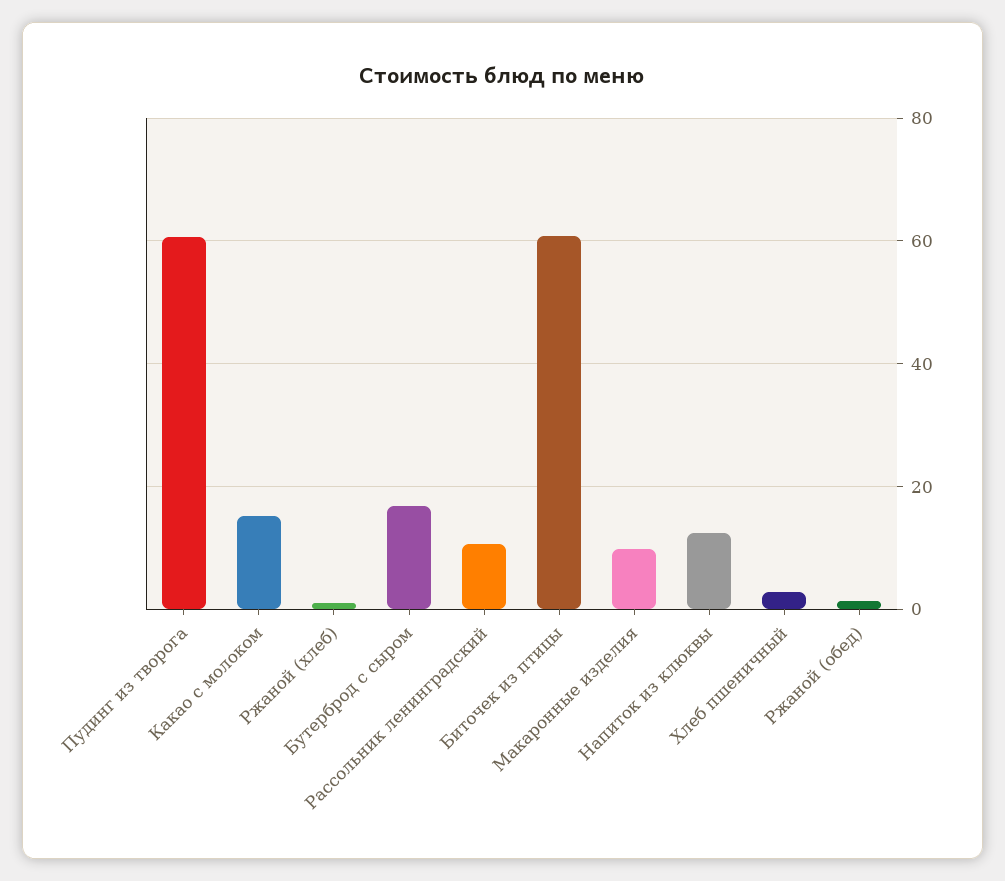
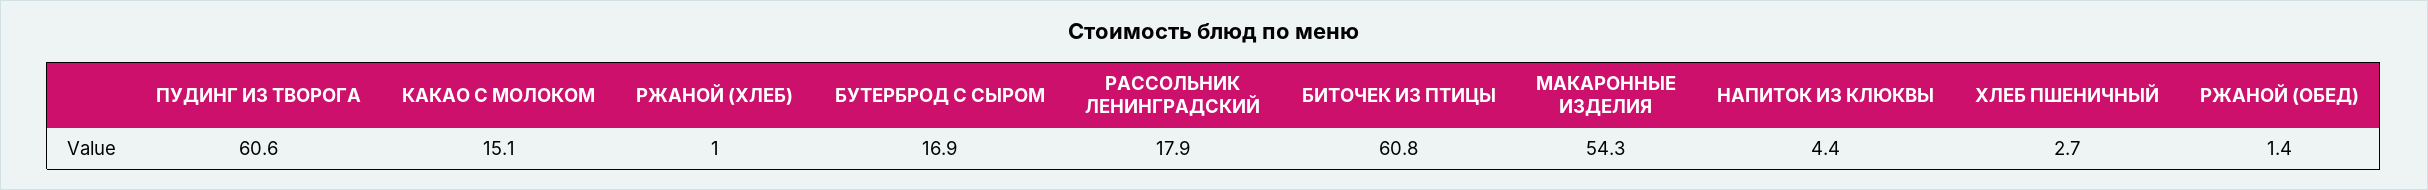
  {
    "Пудинг из творога": 60.6,
    "Какао с молоком": 15.1,
    "Ржаной (хлеб)": 1,
    "Бутерброд с сыром": 16.9,
-   "Рассольник ленинградский": 10,
+   "Рассольник ленинградский": 17.9,
    "Биточек из птицы": 60.8,
-   "Макаронные изделия": 10,
+   "Макаронные изделия": 54.3,
-   "Напиток из клюквы": 12,
+   "Напиток из клюквы": 4.4,
    "Хлеб пшеничный": 2.7,
    "Ржаной (обед)": 1.4
  }

